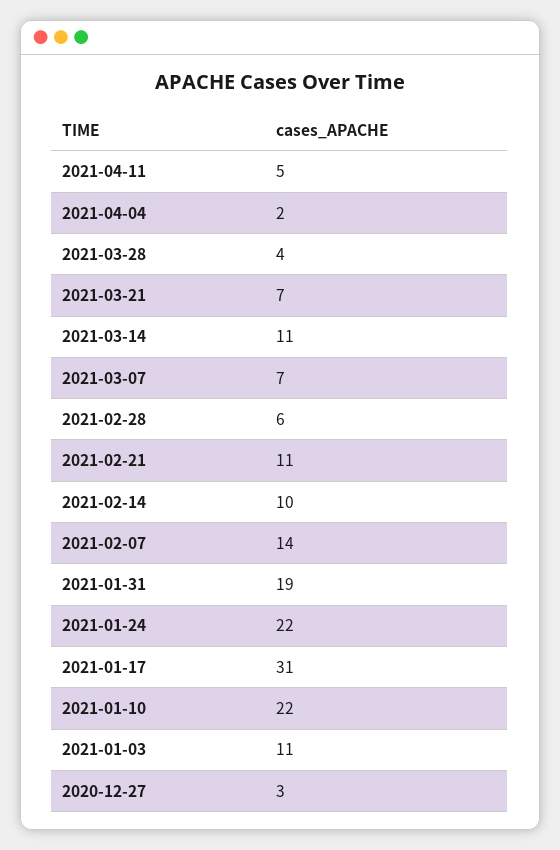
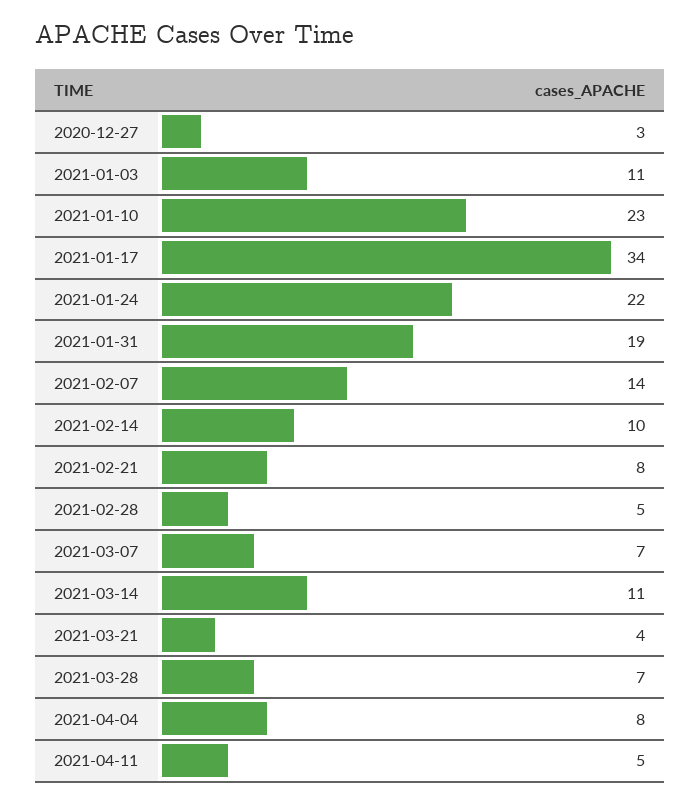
  {
    "2021-04-11": 5,
-   "2021-04-04": 2,
+   "2021-04-04": 8,
-   "2021-03-28": 4,
+   "2021-03-28": 7,
-   "2021-03-21": 7,
+   "2021-03-21": 4,
    "2021-03-14": 11,
    "2021-03-07": 7,
-   "2021-02-28": 6,
+   "2021-02-28": 5,
-   "2021-02-21": 11,
+   "2021-02-21": 8,
    "2021-02-14": 10,
    "2021-02-07": 14,
    "2021-01-31": 19,
    "2021-01-24": 22,
-   "2021-01-17": 31,
+   "2021-01-17": 34,
-   "2021-01-10": 22,
+   "2021-01-10": 23,
    "2021-01-03": 11,
    "2020-12-27": 3
  }

